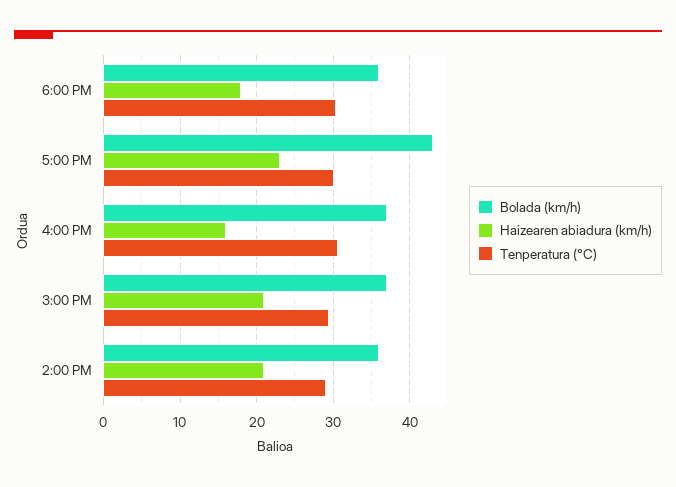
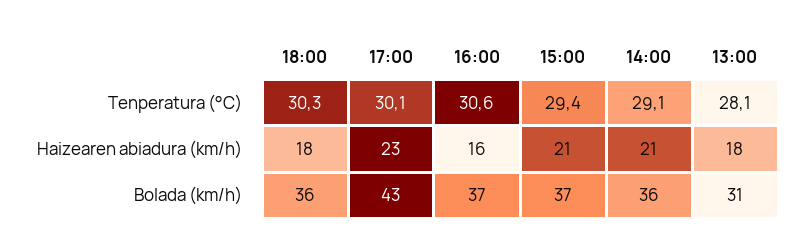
  {
    "Bolada (km/h)": {
      "6:00 PM": 36,
      "5:00 PM": 43,
      "4:00 PM": 37,
      "3:00 PM": 37,
-     "2:00 PM": 36
+     "2:00 PM": 36,
+     "13:00": 31
    },
    "Haizearen abiadura (km/h)": {
      "6:00 PM": 18,
      "5:00 PM": 23,
      "4:00 PM": 16,
      "3:00 PM": 21,
-     "2:00 PM": 21
+     "2:00 PM": 21,
+     "13:00": 18
    },
    "Tenperatura (°C)": {
      "6:00 PM": 30.3,
      "5:00 PM": 30.1,
      "4:00 PM": 30.6,
      "3:00 PM": 29.4,
-     "2:00 PM": 29.1
+     "2:00 PM": 29.1,
+     "13:00": 28.1
    }
  }

